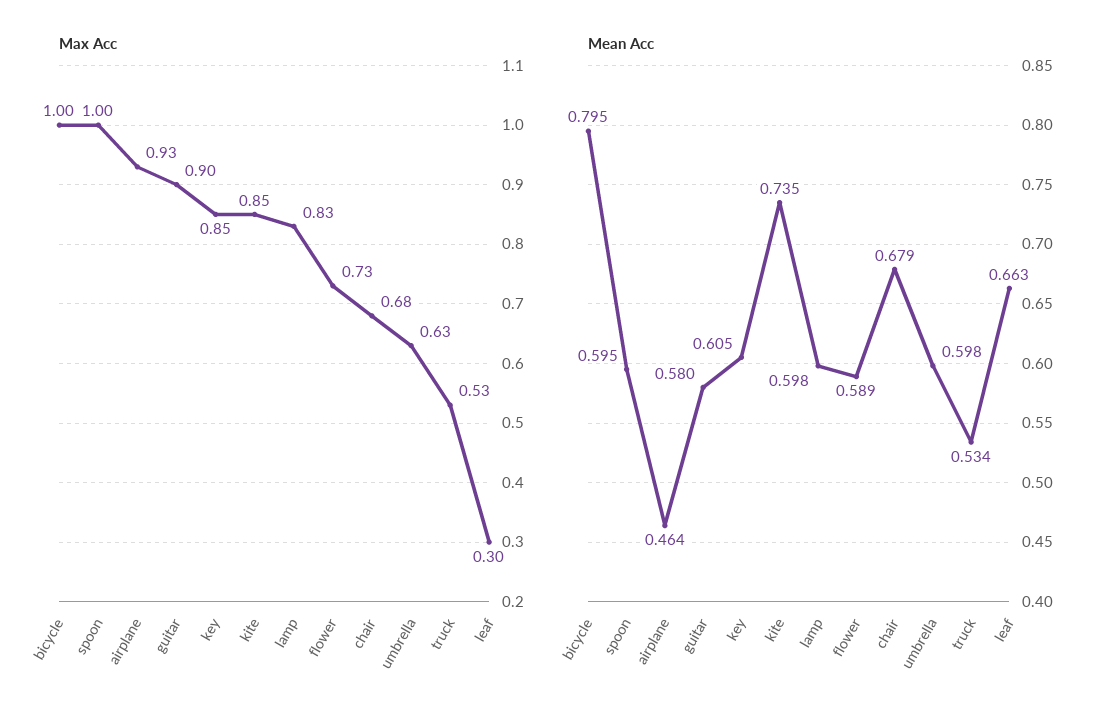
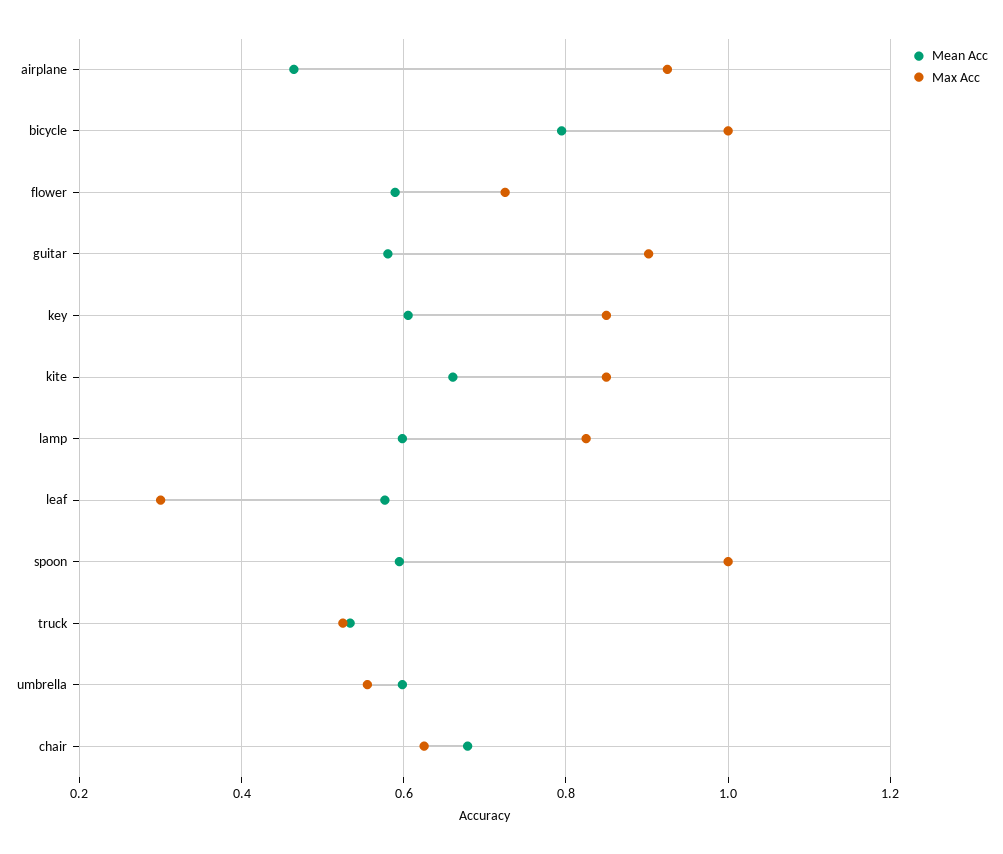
  {
    "Max Acc": {
      "bicycle": 1,
      "spoon": 1,
      "airplane": 0.93,
      "guitar": 0.9,
      "key": 0.85,
      "kite": 0.85,
      "lamp": 0.83,
      "flower": 0.73,
-     "chair": 0.68,
+     "chair": 0.62,
-     "umbrella": 0.63,
+     "umbrella": 0.56,
      "truck": 0.53,
      "leaf": 0.3
    },
    "Mean Acc": {
      "bicycle": 0.795,
      "spoon": 0.595,
      "airplane": 0.464,
      "guitar": 0.58,
      "key": 0.605,
-     "kite": 0.735,
+     "kite": 0.66,
      "lamp": 0.598,
      "flower": 0.589,
      "chair": 0.679,
      "umbrella": 0.598,
      "truck": 0.534,
-     "leaf": 0.663
+     "leaf": 0.58
    }
  }

